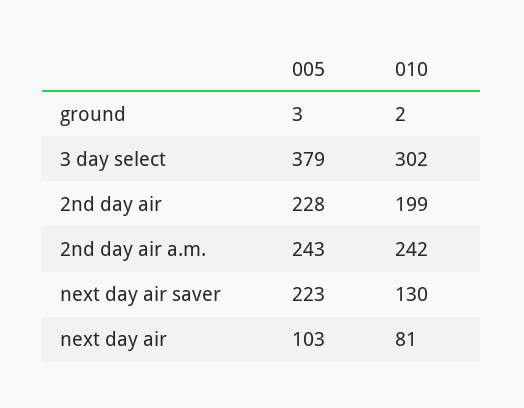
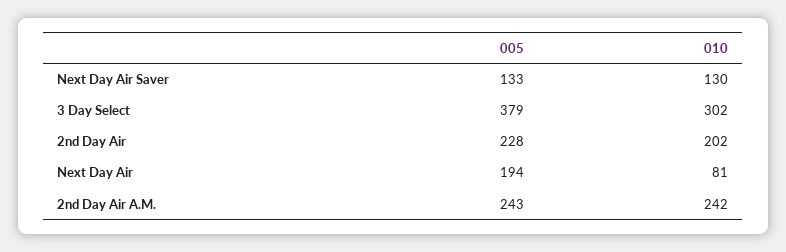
  {
    "005": {
-     "ground": 3,
      "3 day select": 379,
      "2nd day air": 228,
      "2nd day air a.m.": 243,
-     "next day air saver": 223,
+     "next day air saver": 133,
-     "next day air": 103
+     "next day air": 194
    },
    "010": {
-     "ground": 2,
      "3 day select": 302,
-     "2nd day air": 199,
+     "2nd day air": 202,
      "2nd day air a.m.": 242,
      "next day air saver": 130,
      "next day air": 81
    }
  }

